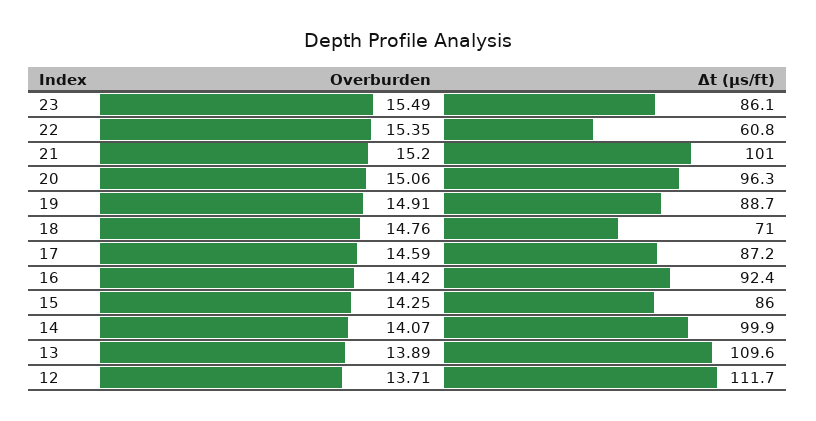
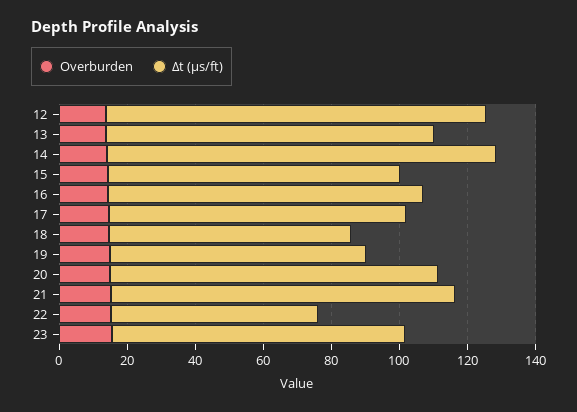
  {
    "Overburden": {
      "23": 15.49,
      "22": 15.35,
      "21": 15.2,
      "20": 15.06,
      "19": 14.91,
      "18": 14.76,
      "17": 14.59,
      "16": 14.42,
      "15": 14.25,
      "14": 14.07,
      "13": 13.89,
      "12": 13.71
    },
    "Δt (μs/ft)": {
      "23": 86.1,
      "22": 60.8,
      "21": 101,
      "20": 96.3,
-     "19": 88.7,
+     "19": 75,
      "18": 71,
      "17": 87.2,
      "16": 92.4,
      "15": 86,
-     "14": 99.9,
+     "14": 115,
-     "13": 109.6,
+     "13": 95,
      "12": 111.7
    }
  }

